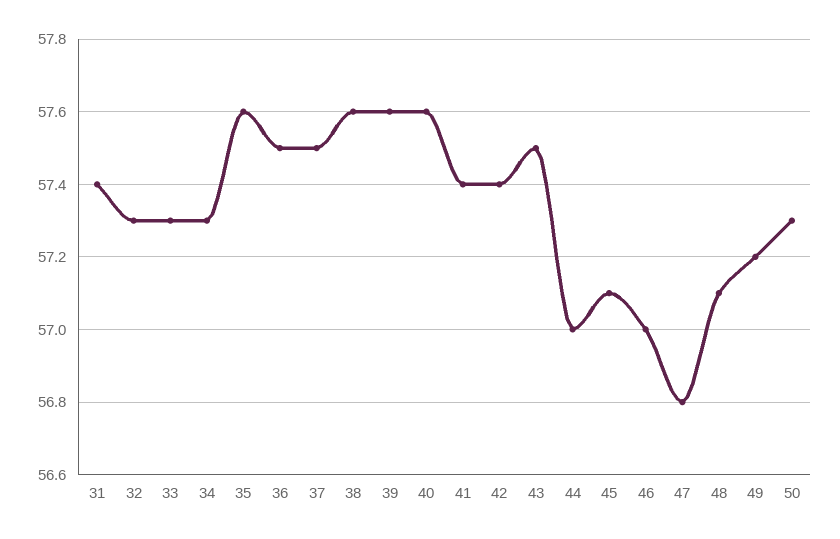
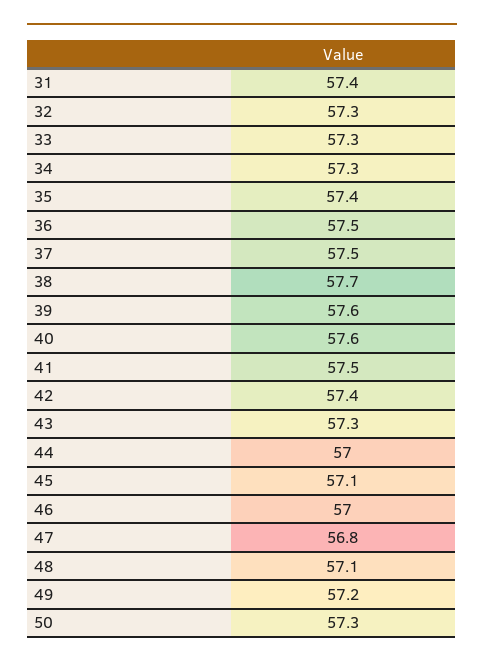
  {
    "31": 57.4,
    "32": 57.3,
    "33": 57.3,
    "34": 57.3,
-   "35": 57.6,
+   "35": 57.4,
    "36": 57.5,
    "37": 57.5,
-   "38": 57.6,
+   "38": 57.7,
    "39": 57.6,
    "40": 57.6,
-   "41": 57.4,
+   "41": 57.5,
    "42": 57.4,
-   "43": 57.5,
+   "43": 57.3,
    "44": 57,
    "45": 57.1,
    "46": 57,
    "47": 56.8,
    "48": 57.1,
    "49": 57.2,
    "50": 57.3
  }

